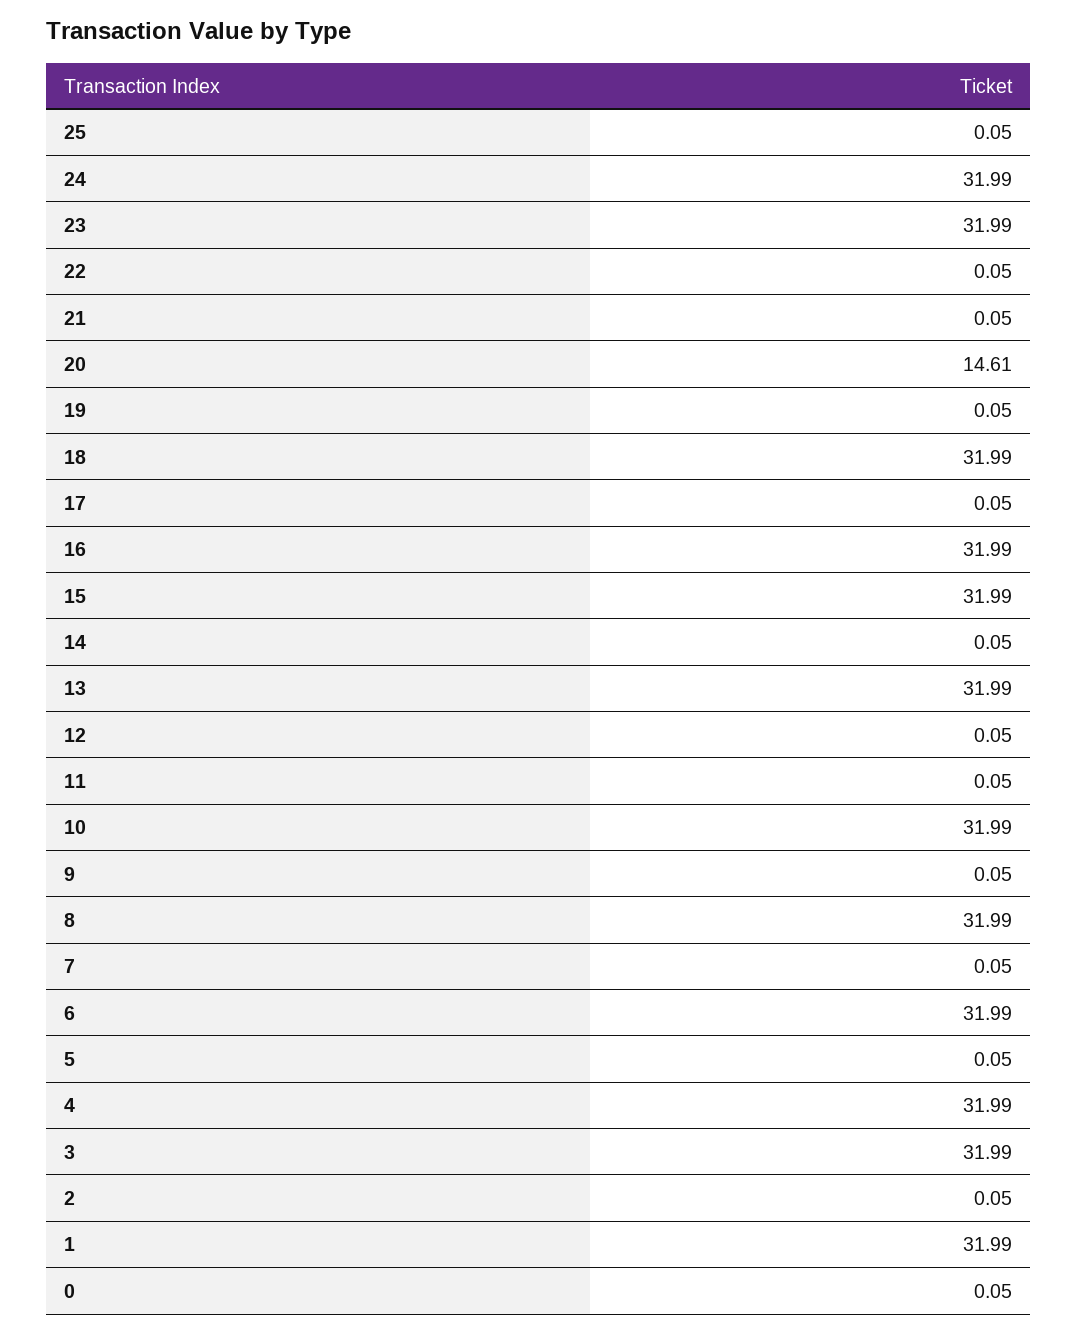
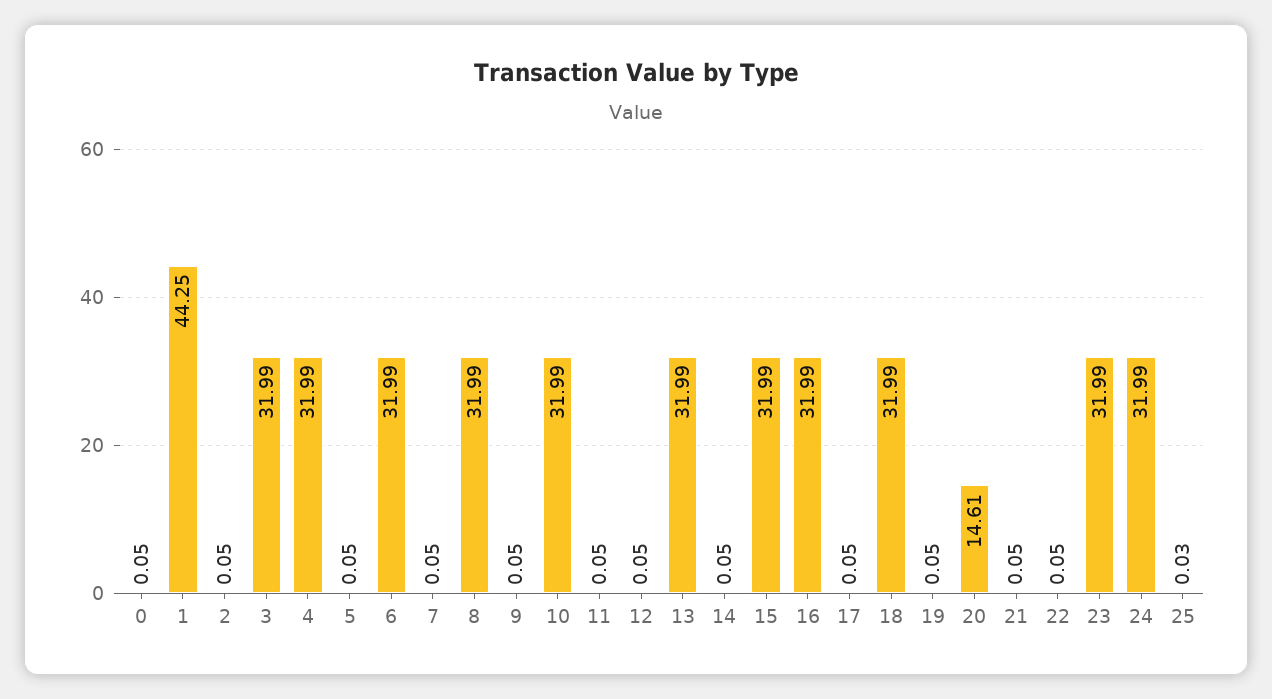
  {
-   "25": 0.05,
+   "25": 0.03,
    "24": 31.99,
    "23": 31.99,
    "22": 0.05,
    "21": 0.05,
    "20": 14.61,
    "19": 0.05,
    "18": 31.99,
    "17": 0.05,
    "16": 31.99,
    "15": 31.99,
    "14": 0.05,
    "13": 31.99,
    "12": 0.05,
    "11": 0.05,
    "10": 31.99,
    "9": 0.05,
    "8": 31.99,
    "7": 0.05,
    "6": 31.99,
    "5": 0.05,
    "4": 31.99,
    "3": 31.99,
    "2": 0.05,
-   "1": 31.99,
+   "1": 44.25,
    "0": 0.05
  }

